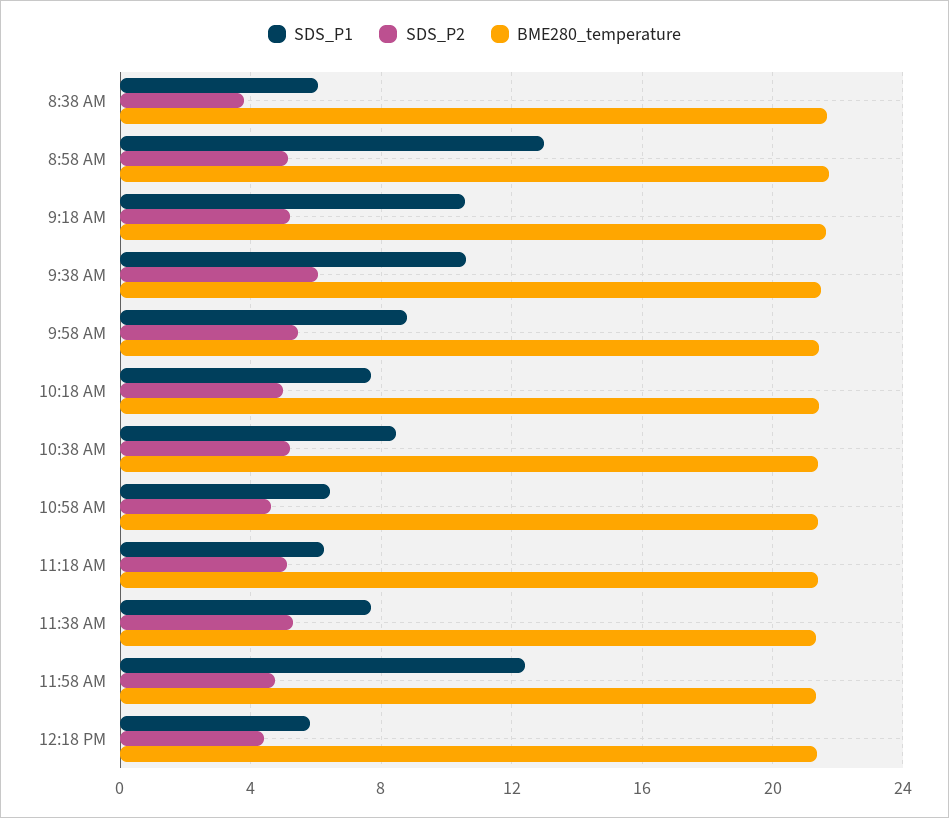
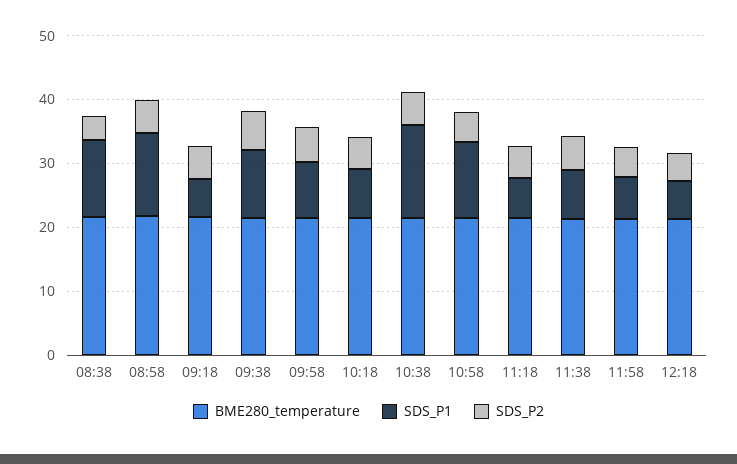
  {
    "SDS_P1": {
-     "8:38 AM": 6,
+     "8:38 AM": 12,
      "8:58 AM": 13,
-     "9:18 AM": 10.5,
+     "9:18 AM": 6,
      "9:38 AM": 10.5,
      "9:58 AM": 9,
      "10:18 AM": 7.5,
-     "10:38 AM": 8.5,
+     "10:38 AM": 14,
-     "10:58 AM": 6.5,
+     "10:58 AM": 12,
      "11:18 AM": 6.5,
      "11:38 AM": 7.5,
-     "11:58 AM": 12.5,
+     "11:58 AM": 6,
      "12:18 PM": 6
    },
    "SDS_P2": {
      "8:38 AM": 4,
      "8:58 AM": 5,
      "9:18 AM": 5,
      "9:38 AM": 6,
      "9:58 AM": 5.5,
      "10:18 AM": 5,
      "10:38 AM": 5,
      "10:58 AM": 4.5,
      "11:18 AM": 5,
      "11:38 AM": 5.5,
      "11:58 AM": 5,
      "12:18 PM": 4.5
    },
    "BME280_temperature": {
      "8:38 AM": 21.5,
      "8:58 AM": 21.5,
      "9:18 AM": 21.5,
      "9:38 AM": 21.5,
      "9:58 AM": 21.5,
      "10:18 AM": 21.5,
      "10:38 AM": 21.5,
      "10:58 AM": 21.5,
      "11:18 AM": 21.5,
      "11:38 AM": 21.5,
      "11:58 AM": 21.5,
      "12:18 PM": 21.5
    }
  }

